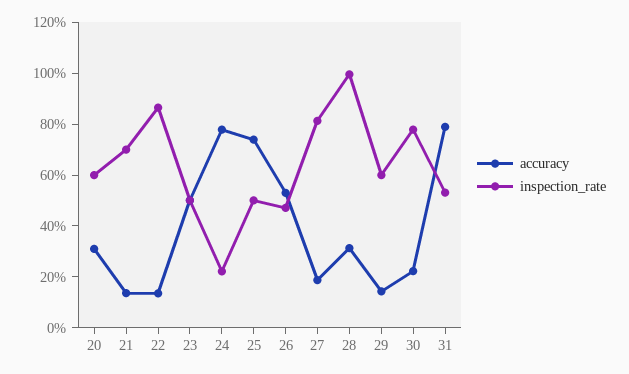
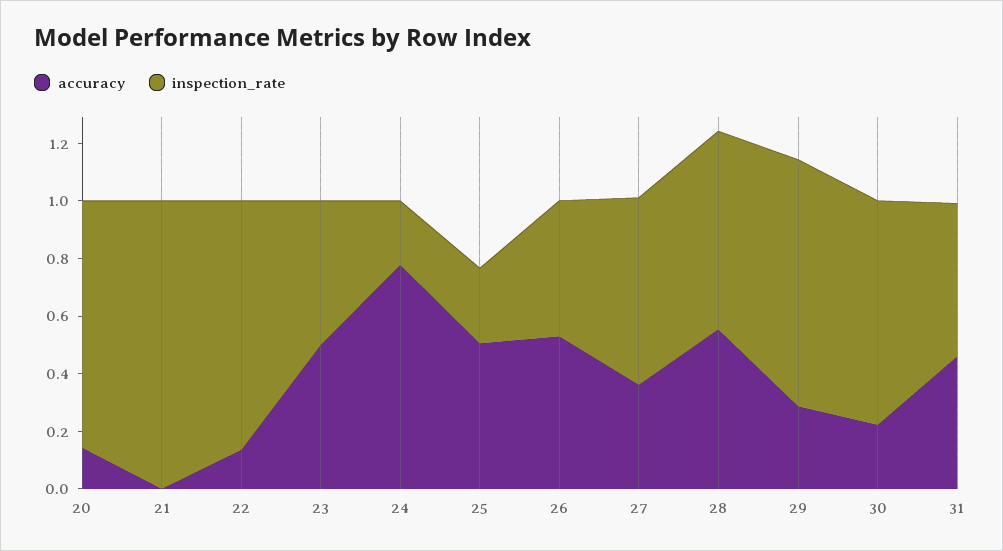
  {
    "accuracy": {
-     "20": 0.3,
+     "20": 0.15,
-     "21": 0.15,
+     "21": 0,
      "22": 0.15,
      "23": 0.5,
      "24": 0.8,
-     "25": 0.75,
+     "25": 0.5,
      "26": 0.55,
-     "27": 0.2,
+     "27": 0.35,
-     "28": 0.3,
+     "28": 0.55,
-     "29": 0.15,
+     "29": 0.3,
      "30": 0.2,
-     "31": 0.8
+     "31": 0.45
    },
    "inspection_rate": {
-     "20": 0.6,
+     "20": 0.85,
-     "21": 0.7,
+     "21": 1,
      "22": 0.85,
      "23": 0.5,
      "24": 0.2,
-     "25": 0.5,
+     "25": 0.25,
      "26": 0.45,
-     "27": 0.8,
+     "27": 0.65,
-     "28": 1,
+     "28": 0.7,
-     "29": 0.6,
+     "29": 0.85,
      "30": 0.8,
      "31": 0.55
    }
  }

